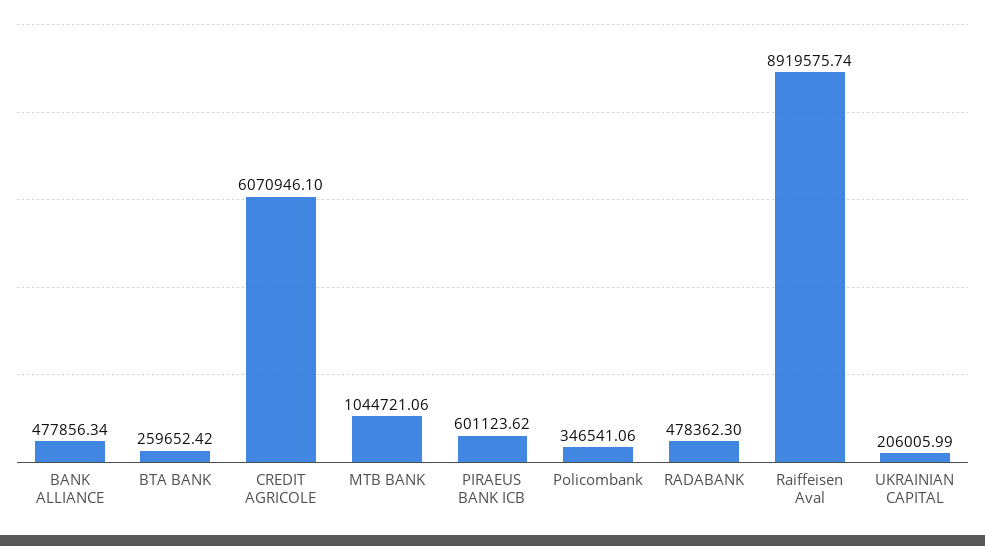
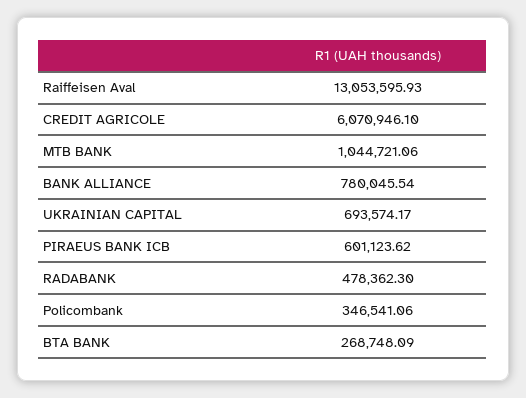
  {
-   "BANK ALLIANCE": 477856.34,
+   "BANK ALLIANCE": 780045.54,
-   "BTA BANK": 259652.42,
+   "BTA BANK": 268748.09,
    "CREDIT AGRICOLE": 6070946.1,
    "MTB BANK": 1044721.06,
    "PIRAEUS BANK ICB": 601123.62,
    "Policombank": 346541.06,
    "RADABANK": 478362.3,
-   "Raiffeisen Aval": 8919575.74,
+   "Raiffeisen Aval": 13053595.93,
-   "UKRAINIAN CAPITAL": 206005.99
+   "UKRAINIAN CAPITAL": 693574.17
  }

